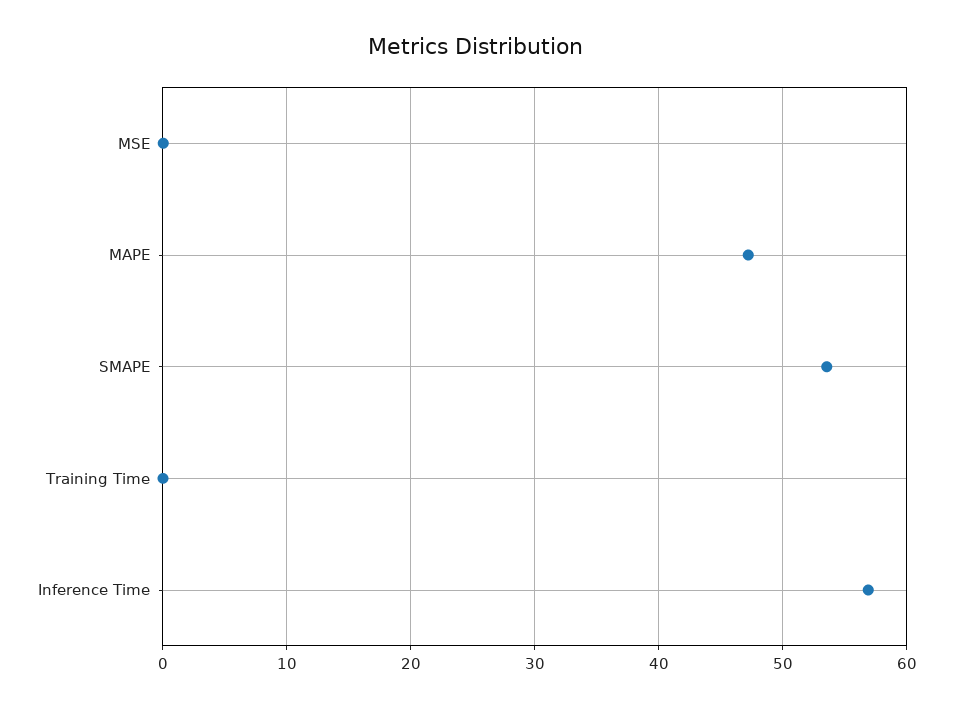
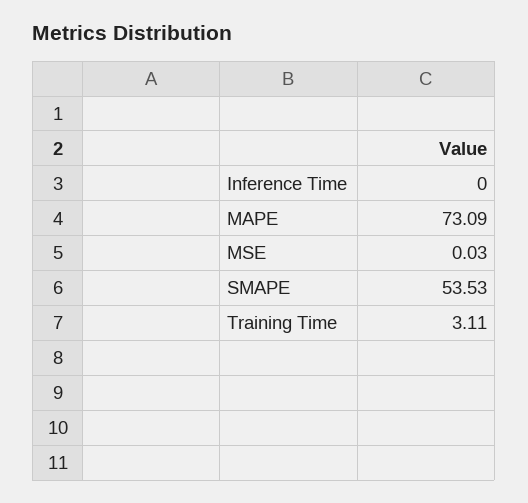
  {
    "MSE": 0.03,
-   "MAPE": 47,
+   "MAPE": 73.09,
    "SMAPE": 53.53,
-   "Training Time": 0,
+   "Training Time": 3.11,
-   "Inference Time": 57
+   "Inference Time": 0
  }

